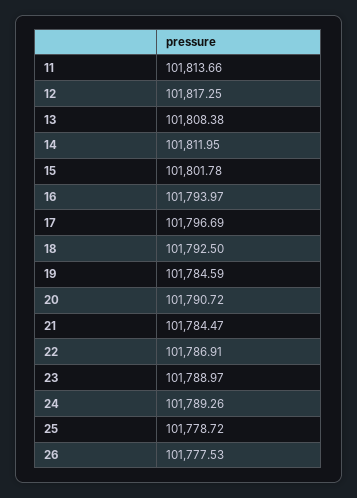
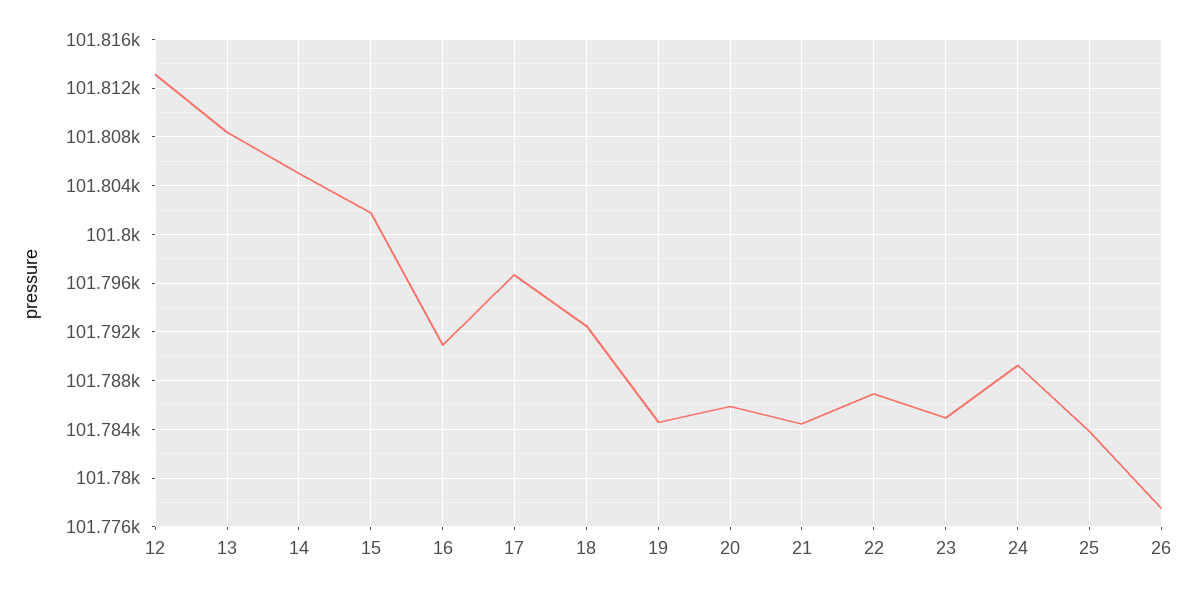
  {
-   "11": 101813.66,
-   "12": 101817.25,
+   "12": 101813,
    "13": 101808.38,
-   "14": 101811.95,
+   "14": 101805,
    "15": 101801.78,
-   "16": 101793.97,
+   "16": 101791,
    "17": 101796.69,
    "18": 101792.5,
    "19": 101784.59,
-   "20": 101790.72,
+   "20": 101786,
    "21": 101784.47,
    "22": 101786.91,
-   "23": 101788.97,
+   "23": 101785,
    "24": 101789.26,
-   "25": 101778.72,
+   "25": 101784,
    "26": 101777.53
  }

